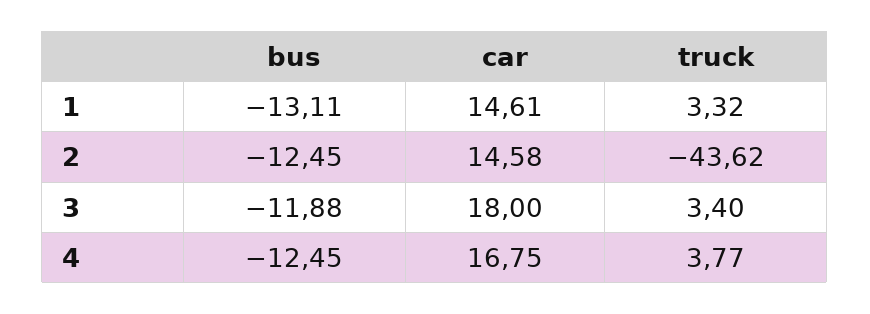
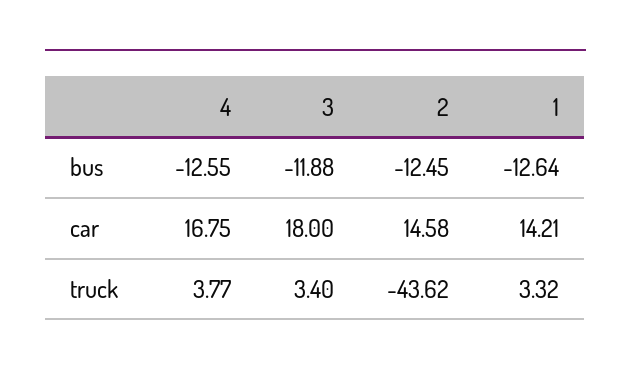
  {
    "bus": {
-     "1": -13.11,
+     "1": -12.64,
      "2": -12.45,
      "3": -11.88,
-     "4": -12.45
+     "4": -12.55
    },
    "car": {
-     "1": 14.61,
+     "1": 14.21,
      "2": 14.58,
      "3": 18,
      "4": 16.75
    },
    "truck": {
      "1": 3.32,
      "2": -43.62,
      "3": 3.4,
      "4": 3.77
    }
  }

